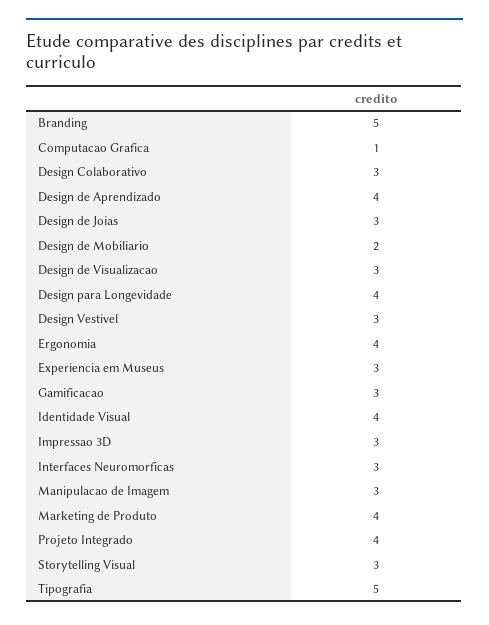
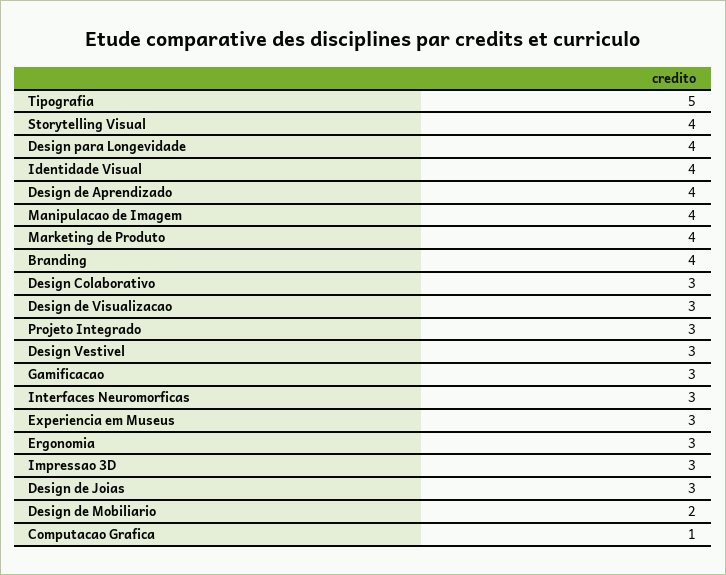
  {
-   "Branding": 5,
+   "Branding": 4,
    "Computacao Grafica": 1,
    "Design Colaborativo": 3,
    "Design de Aprendizado": 4,
    "Design de Joias": 3,
    "Design de Mobiliario": 2,
    "Design de Visualizacao": 3,
    "Design para Longevidade": 4,
    "Design Vestivel": 3,
-   "Ergonomia": 4,
+   "Ergonomia": 3,
    "Experiencia em Museus": 3,
    "Gamificacao": 3,
    "Identidade Visual": 4,
    "Impressao 3D": 3,
    "Interfaces Neuromorficas": 3,
-   "Manipulacao de Imagem": 3,
+   "Manipulacao de Imagem": 4,
    "Marketing de Produto": 4,
-   "Projeto Integrado": 4,
+   "Projeto Integrado": 3,
-   "Storytelling Visual": 3,
+   "Storytelling Visual": 4,
    "Tipografia": 5
  }

